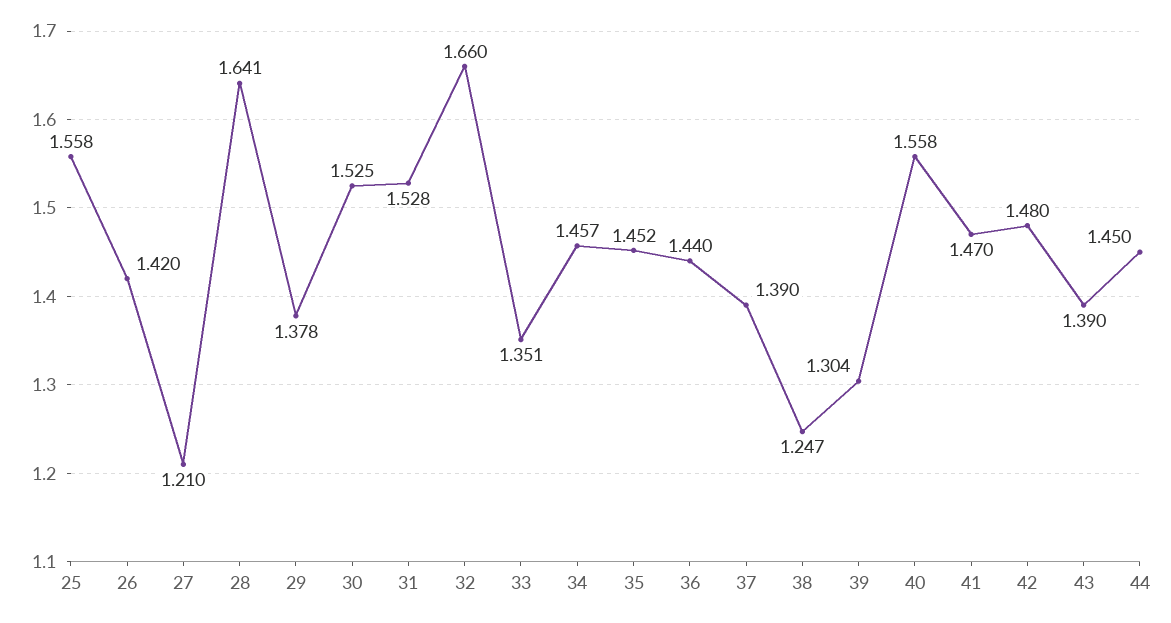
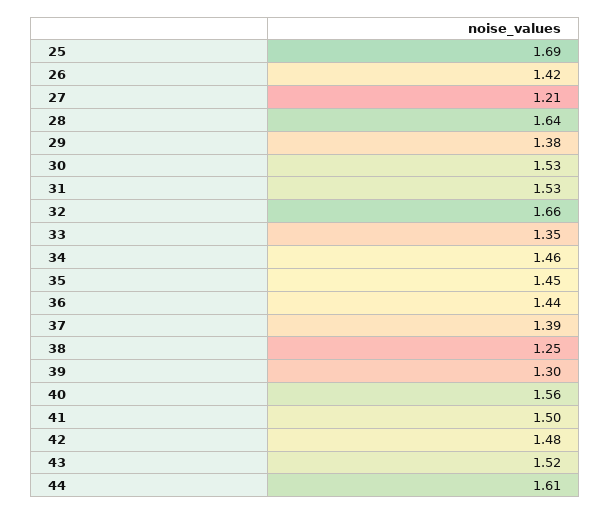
  {
-   "25": 1.558,
+   "25": 1.69,
    "26": 1.42,
    "27": 1.21,
    "28": 1.641,
    "29": 1.378,
    "30": 1.525,
    "31": 1.528,
    "32": 1.66,
    "33": 1.351,
    "34": 1.457,
    "35": 1.452,
    "36": 1.44,
    "37": 1.39,
    "38": 1.247,
    "39": 1.304,
    "40": 1.558,
-   "41": 1.47,
+   "41": 1.5,
    "42": 1.48,
-   "43": 1.39,
+   "43": 1.52,
-   "44": 1.45
+   "44": 1.61
  }

